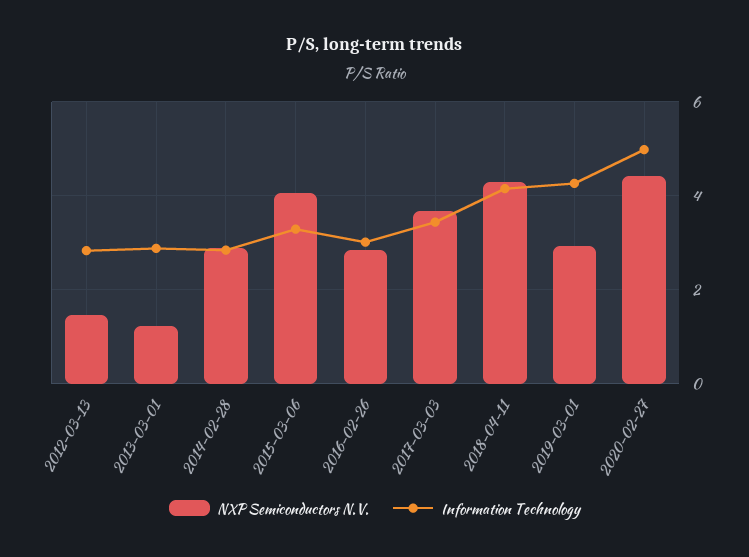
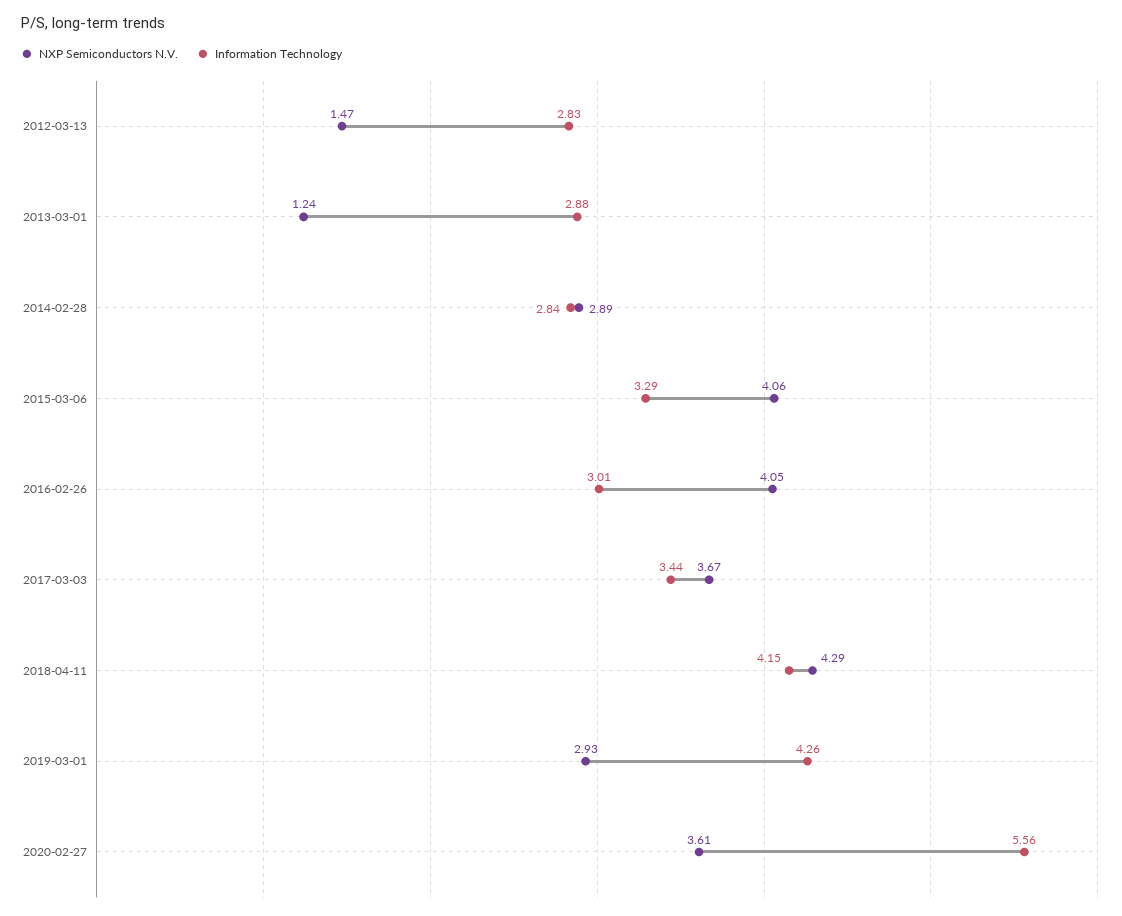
  {
    "NXP Semiconductors N.V.": {
      "2012-03-13": 1.47,
      "2013-03-01": 1.24,
      "2014-02-28": 2.89,
      "2015-03-06": 4.06,
-     "2016-02-26": 2.8,
+     "2016-02-26": 4.05,
      "2017-03-03": 3.67,
      "2018-04-11": 4.29,
      "2019-03-01": 2.93,
-     "2020-02-27": 4.4
+     "2020-02-27": 3.61
    },
    "Information Technology": {
      "2012-03-13": 2.83,
      "2013-03-01": 2.88,
      "2014-02-28": 2.84,
      "2015-03-06": 3.29,
      "2016-02-26": 3.01,
      "2017-03-03": 3.44,
      "2018-04-11": 4.15,
      "2019-03-01": 4.26,
-     "2020-02-27": 5
+     "2020-02-27": 5.56
    }
  }

